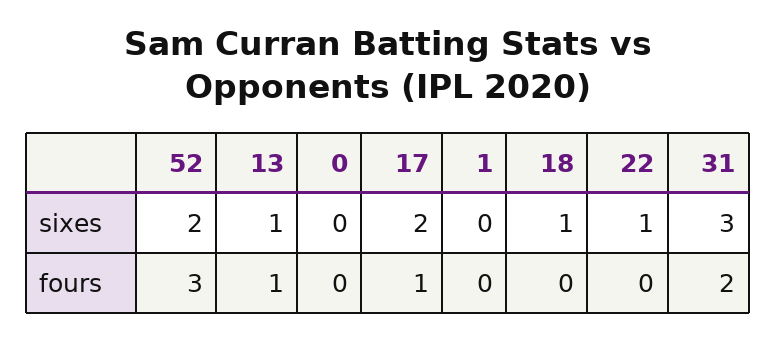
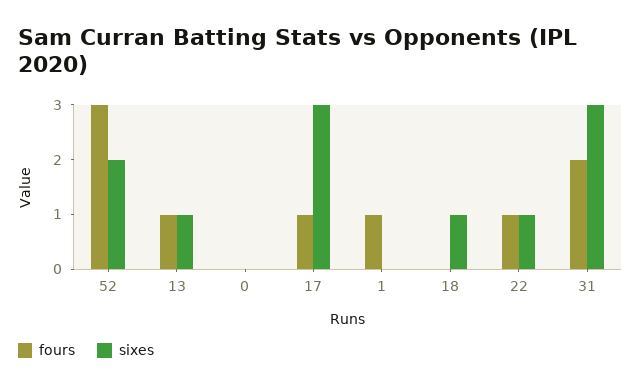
  {
    "sixes": {
      "52": 2,
      "13": 1,
      "0": 0,
-     "17": 2,
+     "17": 3,
      "1": 0,
      "18": 1,
      "22": 1,
      "31": 3
    },
    "fours": {
      "52": 3,
      "13": 1,
      "0": 0,
      "17": 1,
-     "1": 0,
+     "1": 1,
      "18": 0,
-     "22": 0,
+     "22": 1,
      "31": 2
    }
  }

